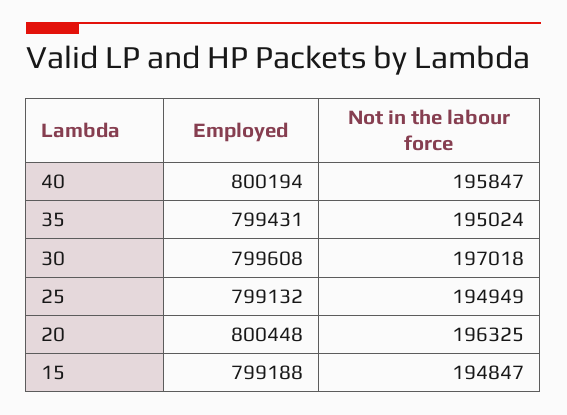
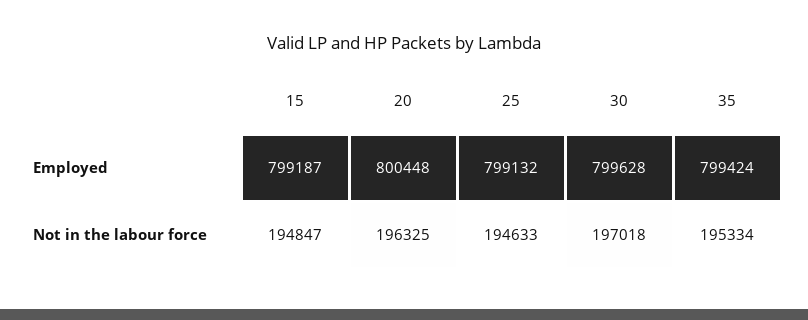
  {
    "Employed": {
-     "40": 800194,
-     "35": 799431,
+     "35": 799424,
-     "30": 799608,
+     "30": 799628,
      "25": 799132,
      "20": 800448,
-     "15": 799188
+     "15": 799187
    },
    "Not in the labour force": {
-     "40": 195847,
-     "35": 195024,
+     "35": 195334,
      "30": 197018,
-     "25": 194949,
+     "25": 194633,
      "20": 196325,
      "15": 194847
    }
  }

